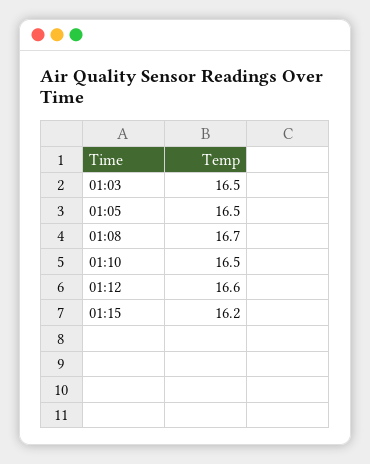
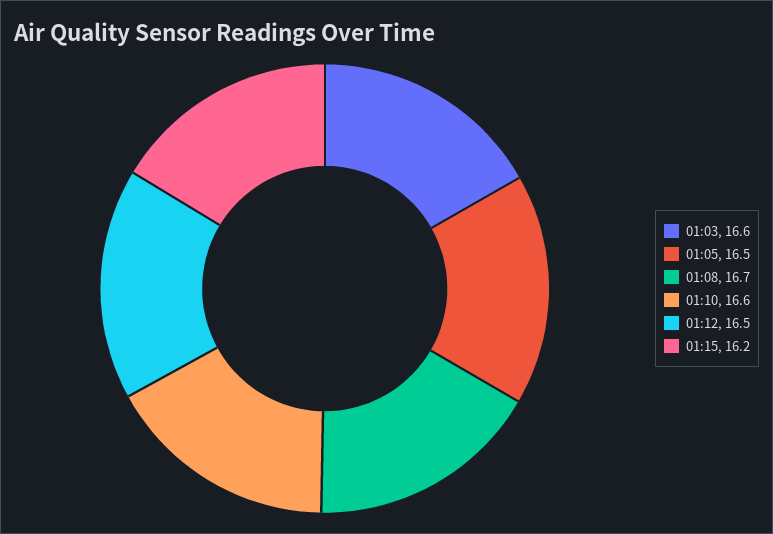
  {
-   "01:03": 16.5,
+   "01:03": 16.6,
    "01:05": 16.5,
    "01:08": 16.7,
-   "01:10": 16.5,
+   "01:10": 16.6,
-   "01:12": 16.6,
+   "01:12": 16.5,
    "01:15": 16.2
  }

